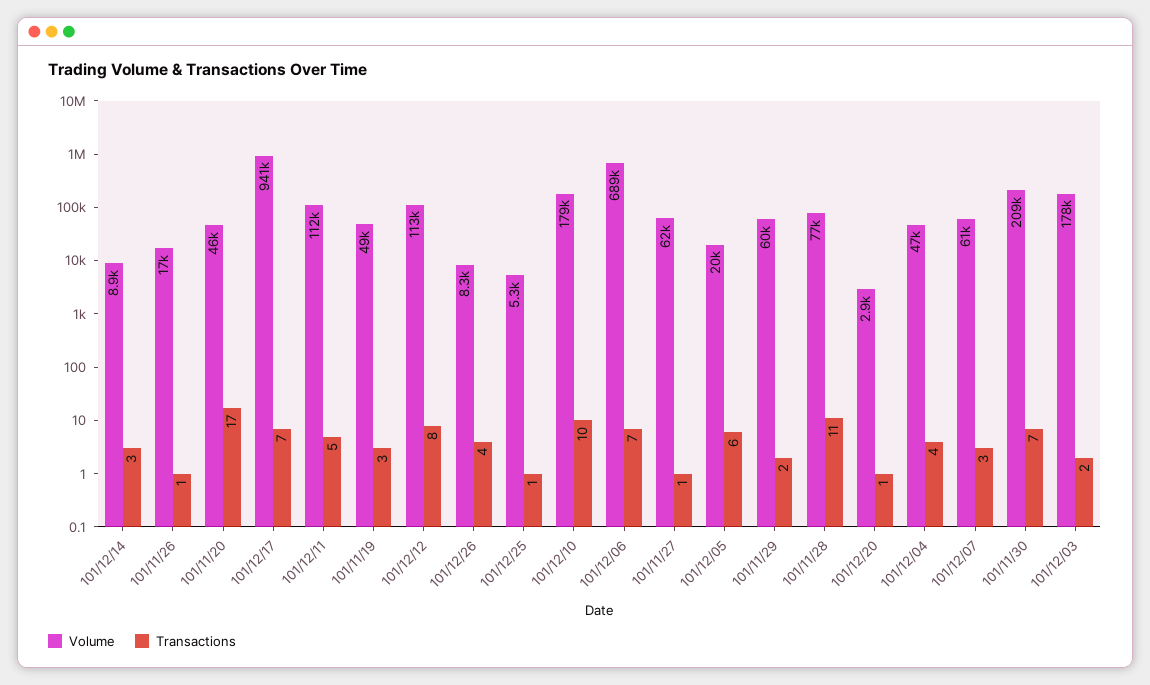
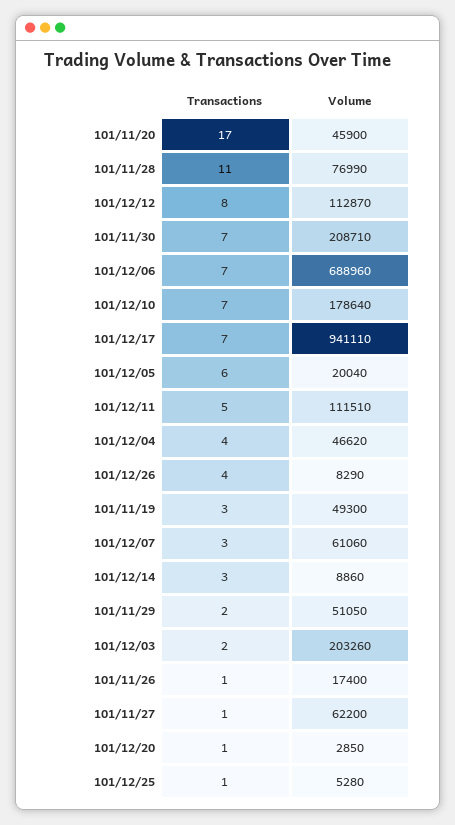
  {
    "Volume": {
      "101/12/14": 8860,
      "101/11/26": 17400,
      "101/11/20": 45900,
      "101/12/17": 941110,
      "101/12/11": 111510,
      "101/11/19": 49300,
      "101/12/12": 112870,
      "101/12/26": 8290,
      "101/12/25": 5280,
      "101/12/10": 178640,
      "101/12/06": 688960,
      "101/11/27": 62200,
      "101/12/05": 20040,
-     "101/11/29": 60000,
+     "101/11/29": 51050,
      "101/11/28": 76990,
      "101/12/20": 2850,
      "101/12/04": 46620,
      "101/12/07": 61060,
      "101/11/30": 208710,
-     "101/12/03": 178000
+     "101/12/03": 203260
    },
    "Transactions": {
      "101/12/14": 3,
      "101/11/26": 1,
      "101/11/20": 17,
      "101/12/17": 7,
      "101/12/11": 5,
      "101/11/19": 3,
      "101/12/12": 8,
      "101/12/26": 4,
      "101/12/25": 1,
-     "101/12/10": 10,
+     "101/12/10": 7,
      "101/12/06": 7,
      "101/11/27": 1,
      "101/12/05": 6,
      "101/11/29": 2,
      "101/11/28": 11,
      "101/12/20": 1,
      "101/12/04": 4,
      "101/12/07": 3,
      "101/11/30": 7,
      "101/12/03": 2
    }
  }

